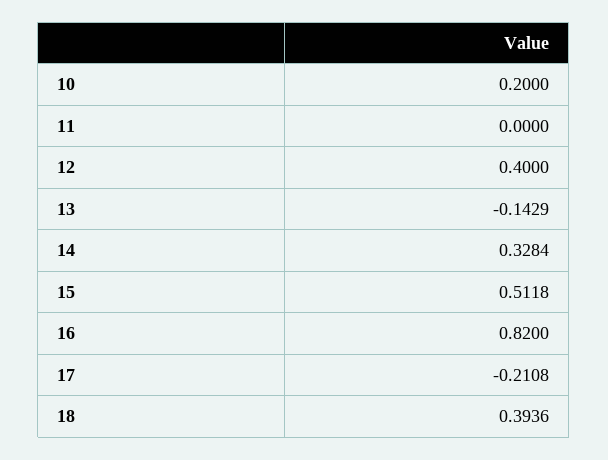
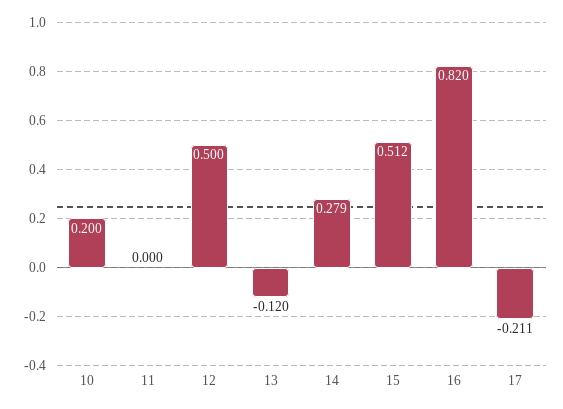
  {
    "10": 0.2,
    "11": 0,
-   "12": 0.4,
+   "12": 0.5,
-   "13": -0.1429,
+   "13": -0.12,
-   "14": 0.3284,
+   "14": 0.279,
    "15": 0.5118,
    "16": 0.82,
-   "17": -0.2108,
+   "17": -0.2108
-   "18": 0.3936
  }

